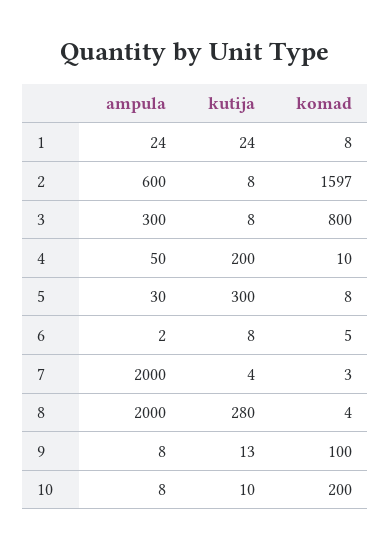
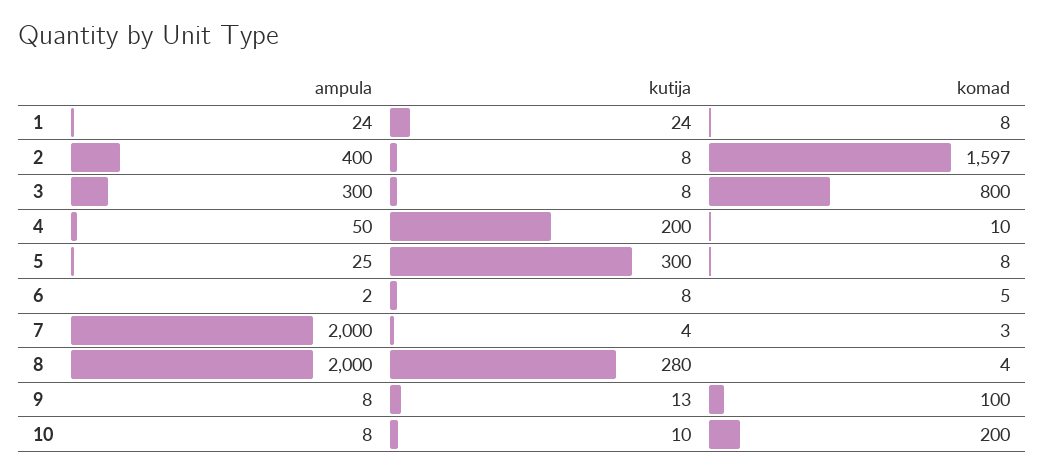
  {
    "ampula": {
      "1": 24,
-     "2": 600,
+     "2": 400,
      "3": 300,
      "4": 50,
-     "5": 30,
+     "5": 25,
      "6": 2,
      "7": 2000,
      "8": 2000,
      "9": 8,
      "10": 8
    },
    "kutija": {
      "1": 24,
      "2": 8,
      "3": 8,
      "4": 200,
      "5": 300,
      "6": 8,
      "7": 4,
      "8": 280,
      "9": 13,
      "10": 10
    },
    "komad": {
      "1": 8,
      "2": 1597,
      "3": 800,
      "4": 10,
      "5": 8,
      "6": 5,
      "7": 3,
      "8": 4,
      "9": 100,
      "10": 200
    }
  }

